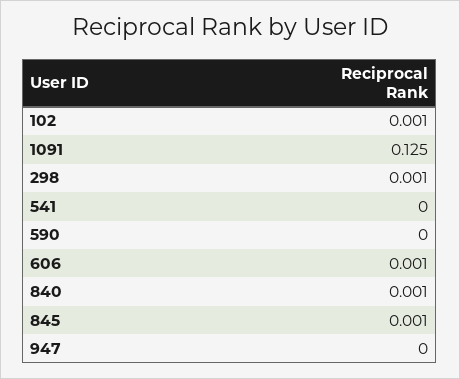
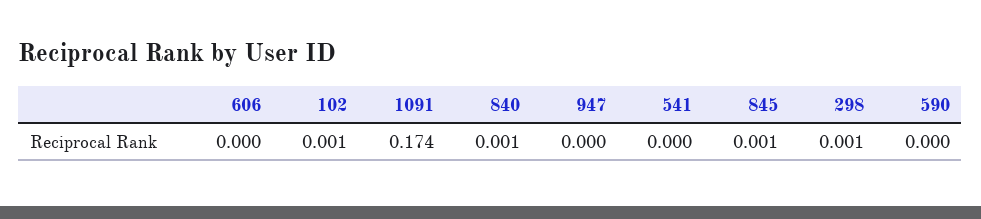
  {
    "102": 0.001,
-   "1091": 0.125,
+   "1091": 0.174,
    "298": 0.001,
    "541": 0,
    "590": 0,
-   "606": 0.001,
+   "606": 0,
    "840": 0.001,
    "845": 0.001,
    "947": 0
  }

